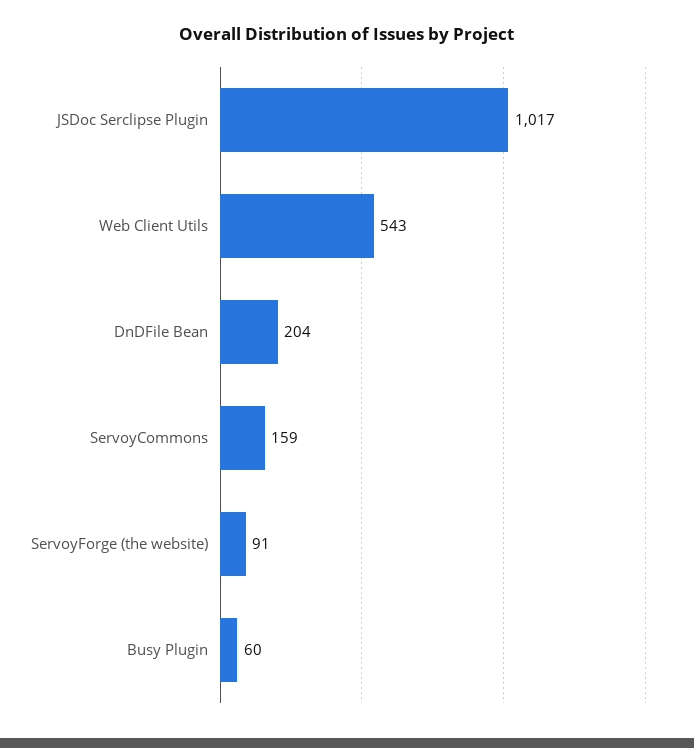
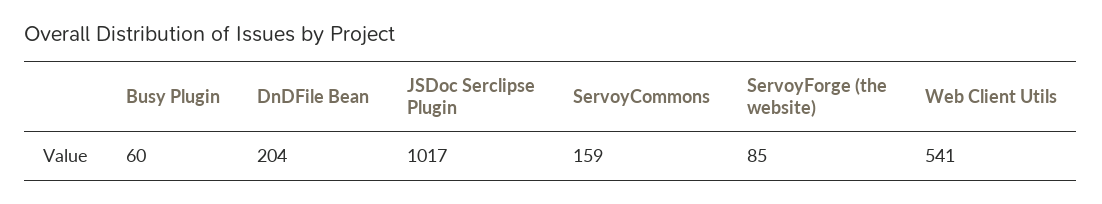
  {
    "JSDoc Serclipse Plugin": 1017,
-   "Web Client Utils": 543,
+   "Web Client Utils": 541,
    "DnDFile Bean": 204,
    "ServoyCommons": 159,
-   "ServoyForge (the website)": 91,
+   "ServoyForge (the website)": 85,
    "Busy Plugin": 60
  }

